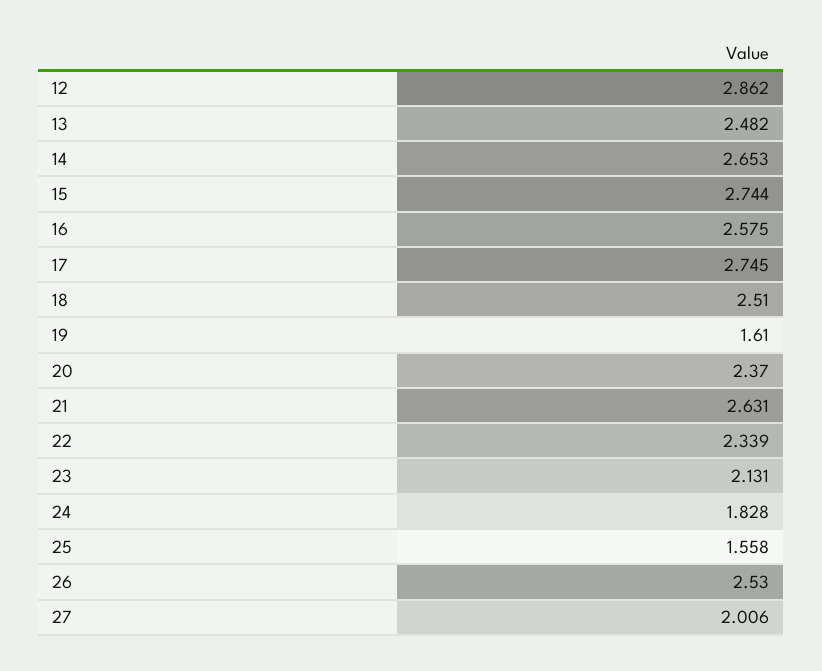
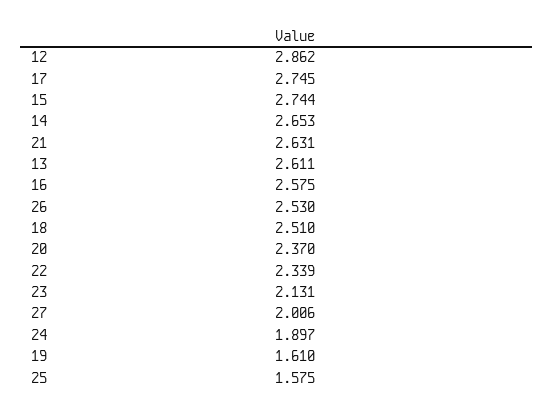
  {
    "12": 2.862,
-   "13": 2.482,
+   "13": 2.611,
    "14": 2.653,
    "15": 2.744,
    "16": 2.575,
    "17": 2.745,
    "18": 2.51,
    "19": 1.61,
    "20": 2.37,
    "21": 2.631,
    "22": 2.339,
    "23": 2.131,
-   "24": 1.828,
+   "24": 1.897,
-   "25": 1.558,
+   "25": 1.575,
    "26": 2.53,
    "27": 2.006
  }

